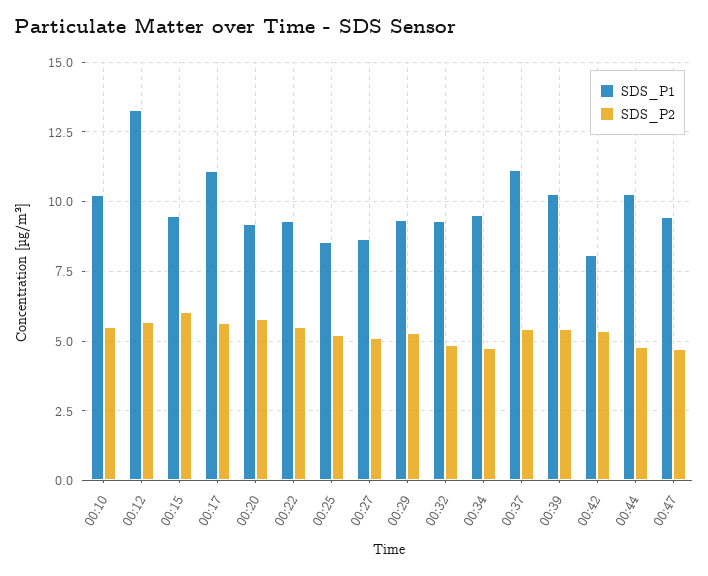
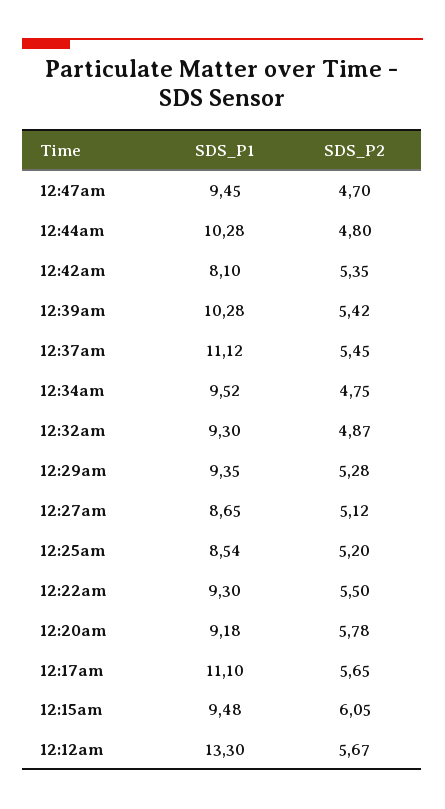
  {
    "SDS_P1": {
-     "00:10": 10.25,
      "00:12": 13.3,
      "00:15": 9.48,
      "00:17": 11.1,
      "00:20": 9.18,
      "00:22": 9.3,
      "00:25": 8.54,
      "00:27": 8.65,
      "00:29": 9.35,
      "00:32": 9.3,
      "00:34": 9.52,
      "00:37": 11.12,
      "00:39": 10.28,
      "00:42": 8.1,
      "00:44": 10.28,
      "00:47": 9.45
    },
    "SDS_P2": {
-     "00:10": 5.5,
      "00:12": 5.67,
      "00:15": 6.05,
      "00:17": 5.65,
      "00:20": 5.78,
      "00:22": 5.5,
      "00:25": 5.2,
      "00:27": 5.12,
      "00:29": 5.28,
      "00:32": 4.87,
      "00:34": 4.75,
      "00:37": 5.45,
      "00:39": 5.42,
      "00:42": 5.35,
      "00:44": 4.8,
      "00:47": 4.7
    }
  }

